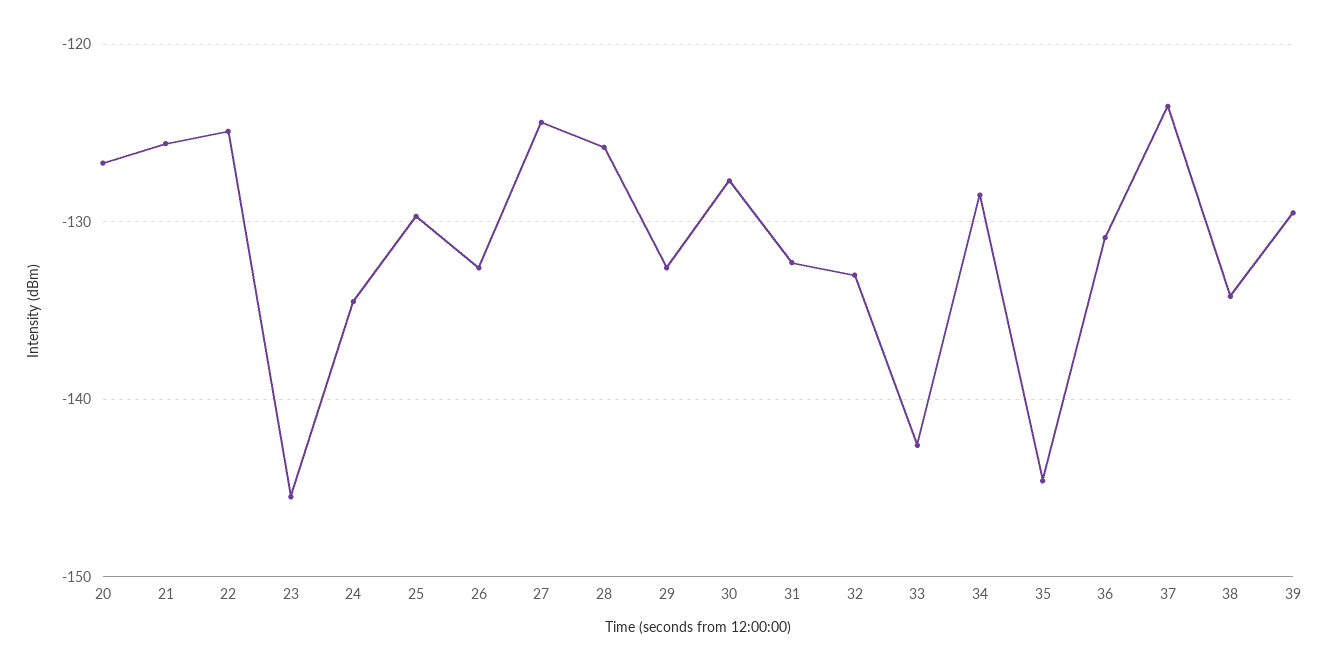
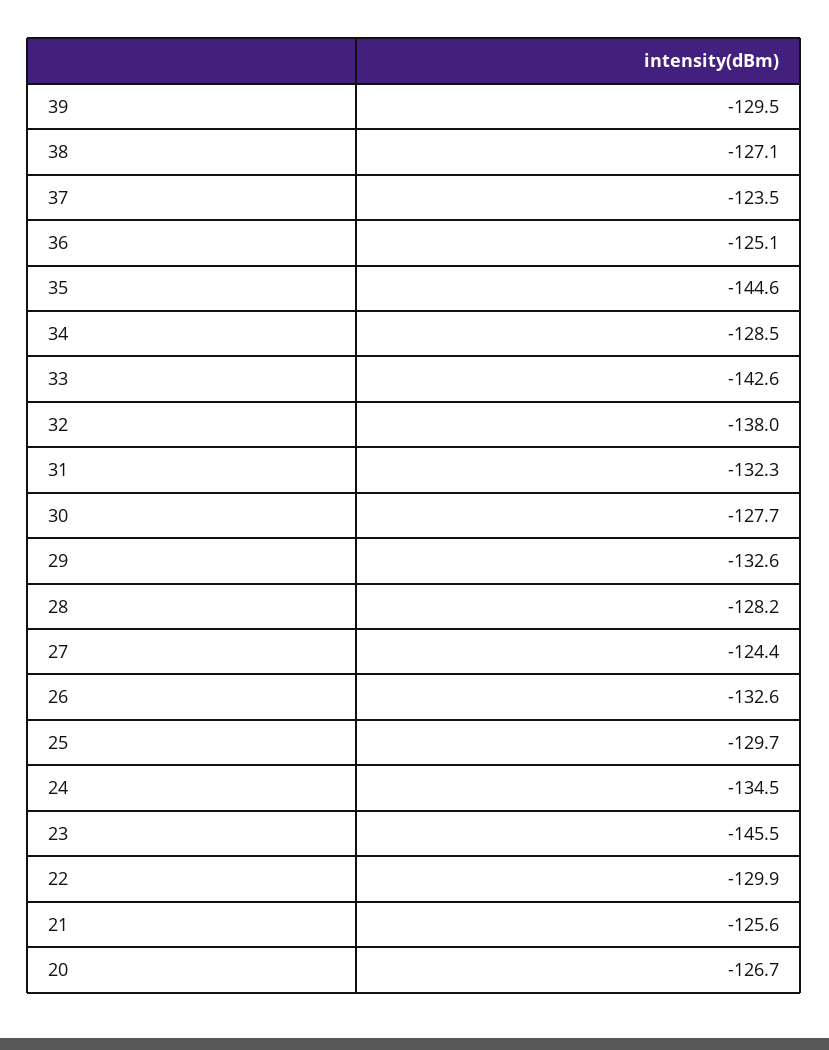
  {
    "20": -126.7,
    "21": -125.6,
-   "22": -125,
+   "22": -129.9,
    "23": -145.5,
    "24": -134.5,
    "25": -129.7,
    "26": -132.6,
    "27": -124.4,
-   "28": -126,
+   "28": -128.2,
    "29": -132.6,
    "30": -127.7,
    "31": -132.3,
-   "32": -133,
+   "32": -138,
    "33": -142.6,
    "34": -128.5,
    "35": -144.6,
-   "36": -131,
+   "36": -125.1,
    "37": -123.5,
-   "38": -134,
+   "38": -127.1,
    "39": -129.5
  }

